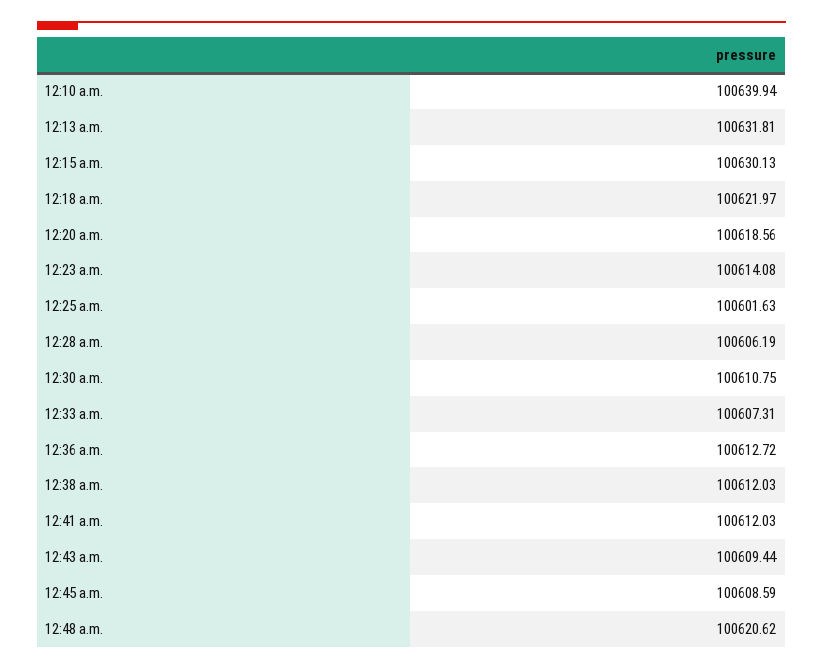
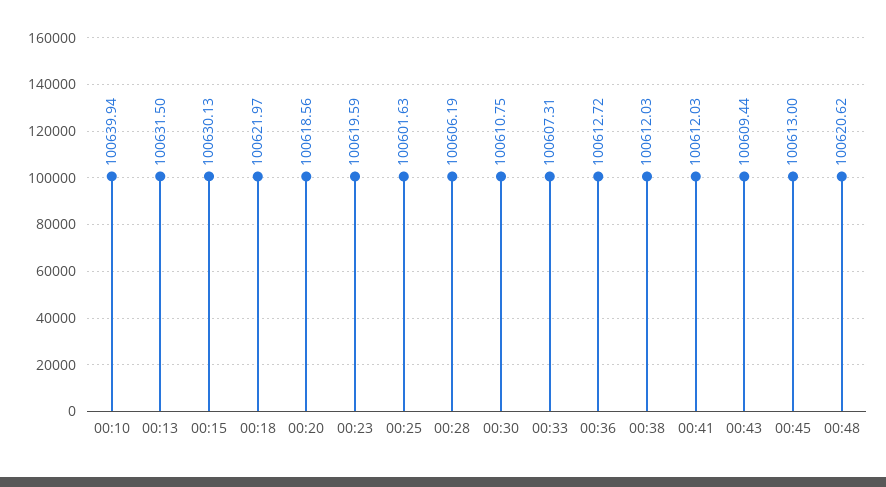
  {
    "12:10 a.m.": 100639.94,
-   "12:13 a.m.": 100631.81,
+   "12:13 a.m.": 100631.5,
    "12:15 a.m.": 100630.13,
    "12:18 a.m.": 100621.97,
    "12:20 a.m.": 100618.56,
-   "12:23 a.m.": 100614.08,
+   "12:23 a.m.": 100619.59,
    "12:25 a.m.": 100601.63,
    "12:28 a.m.": 100606.19,
    "12:30 a.m.": 100610.75,
    "12:33 a.m.": 100607.31,
    "12:36 a.m.": 100612.72,
    "12:38 a.m.": 100612.03,
    "12:41 a.m.": 100612.03,
    "12:43 a.m.": 100609.44,
-   "12:45 a.m.": 100608.59,
+   "12:45 a.m.": 100613,
    "12:48 a.m.": 100620.62
  }

